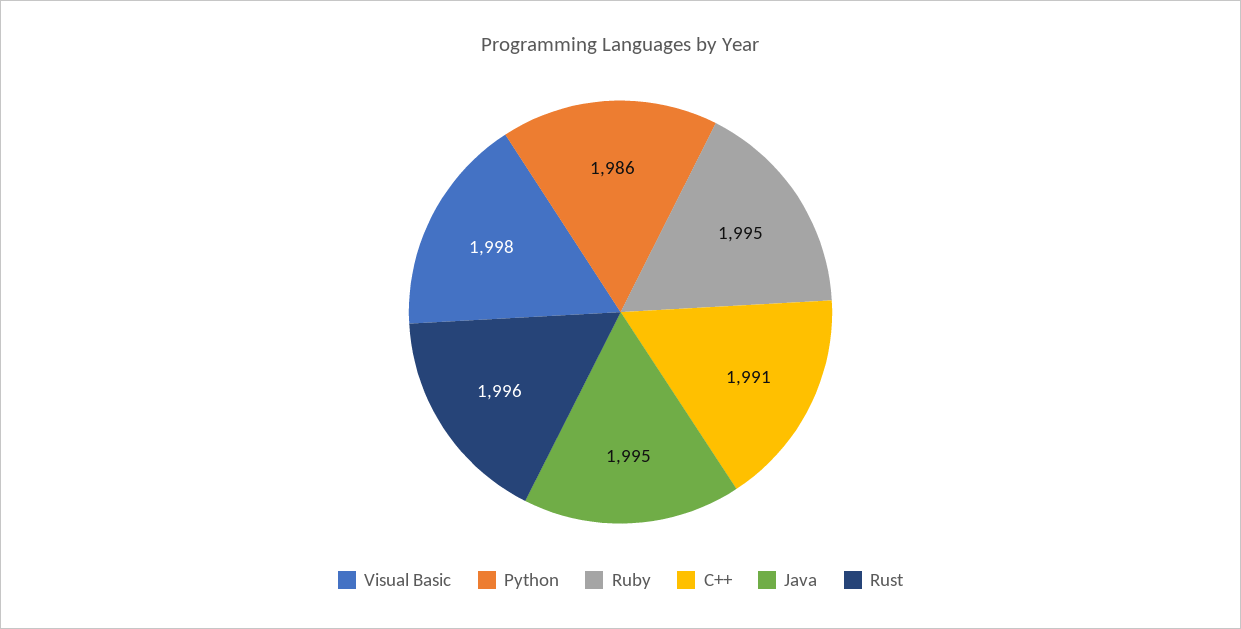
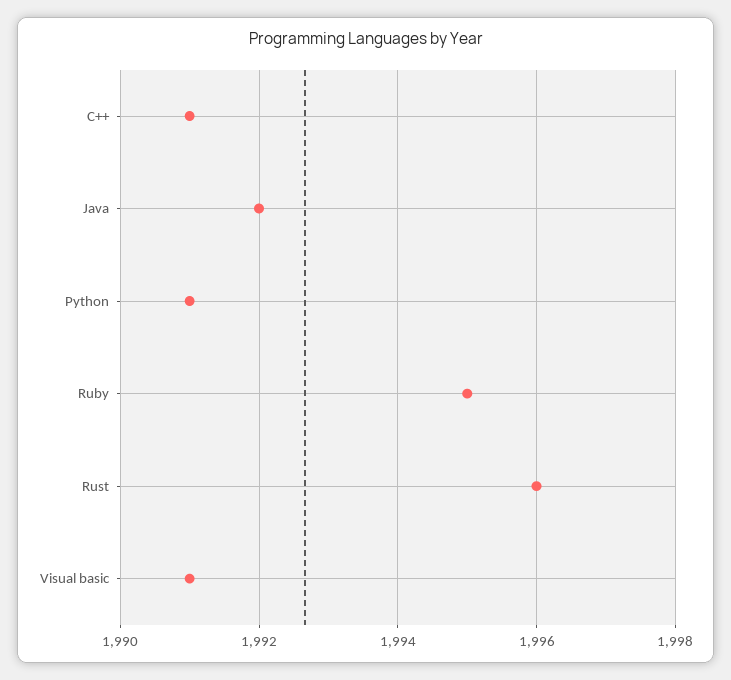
  {
-   "Visual Basic": 1998,
+   "Visual Basic": 1991,
-   "Python": 1986,
+   "Python": 1991,
    "Ruby": 1995,
    "C++": 1991,
-   "Java": 1995,
+   "Java": 1992,
    "Rust": 1996
  }

